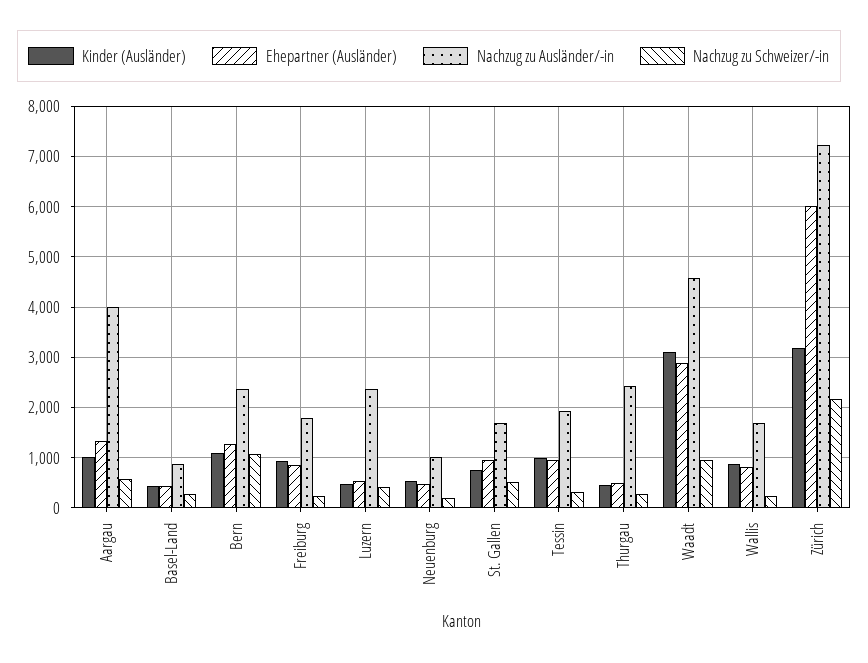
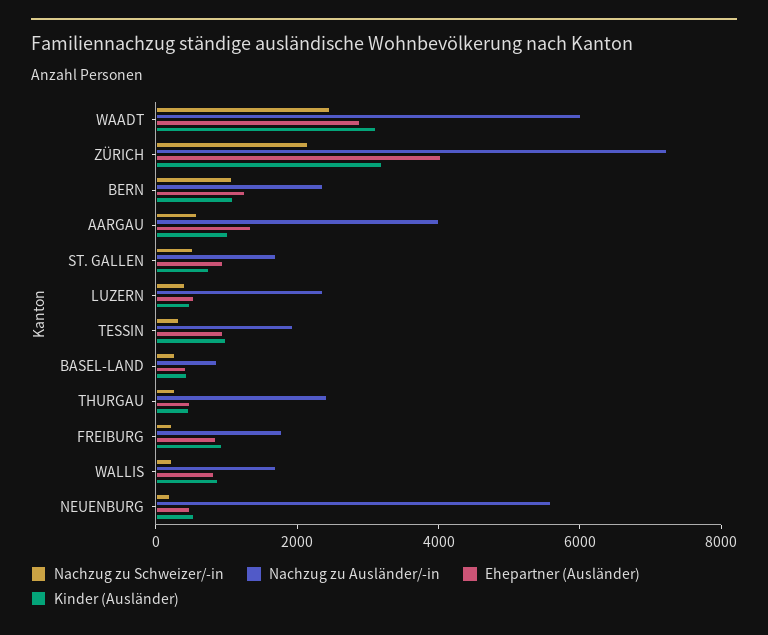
  {
    "Kinder (Ausländer)": {
      "Aargau": 1000,
      "Basel-Land": 400,
      "Bern": 1000,
      "Freiburg": 1000,
      "Luzern": 400,
      "Neuenburg": 600,
      "St. Gallen": 800,
      "Tessin": 1000,
      "Thurgau": 400,
      "Waadt": 3200,
      "Wallis": 800,
      "Zürich": 3200
    },
    "Ehepartner (Ausländer)": {
      "Aargau": 1400,
      "Basel-Land": 400,
      "Bern": 1200,
      "Freiburg": 800,
      "Luzern": 600,
      "Neuenburg": 400,
      "St. Gallen": 1000,
      "Tessin": 1000,
      "Thurgau": 400,
      "Waadt": 2800,
      "Wallis": 800,
-     "Zürich": 6000
+     "Zürich": 4000
    },
    "Nachzug zu Ausländer/-in": {
      "Aargau": 4000,
      "Basel-Land": 800,
      "Bern": 2400,
      "Freiburg": 1800,
      "Luzern": 2400,
-     "Neuenburg": 1000,
+     "Neuenburg": 5500,
      "St. Gallen": 1600,
      "Tessin": 2000,
      "Thurgau": 2400,
-     "Waadt": 4600,
+     "Waadt": 6000,
      "Wallis": 1600,
      "Zürich": 7200
    },
    "Nachzug zu Schweizer/-in": {
      "Aargau": 600,
      "Basel-Land": 200,
      "Bern": 1000,
      "Freiburg": 200,
      "Luzern": 400,
      "Neuenburg": 200,
      "St. Gallen": 600,
      "Tessin": 400,
      "Thurgau": 200,
-     "Waadt": 1000,
+     "Waadt": 2500,
      "Wallis": 200,
      "Zürich": 2200
    }
  }

